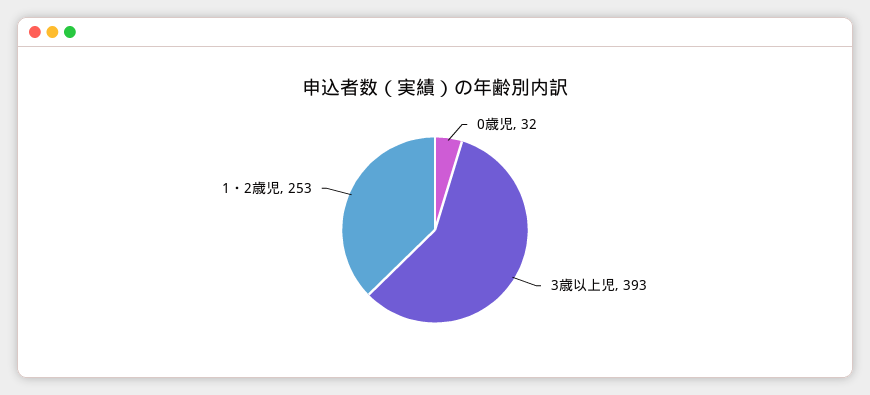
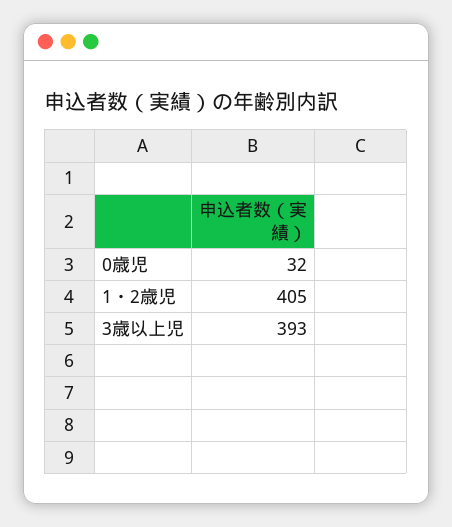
  {
    "0歳児": 32,
    "3歳以上児": 393,
-   "1・2歳児": 253
+   "1・2歳児": 405
  }

